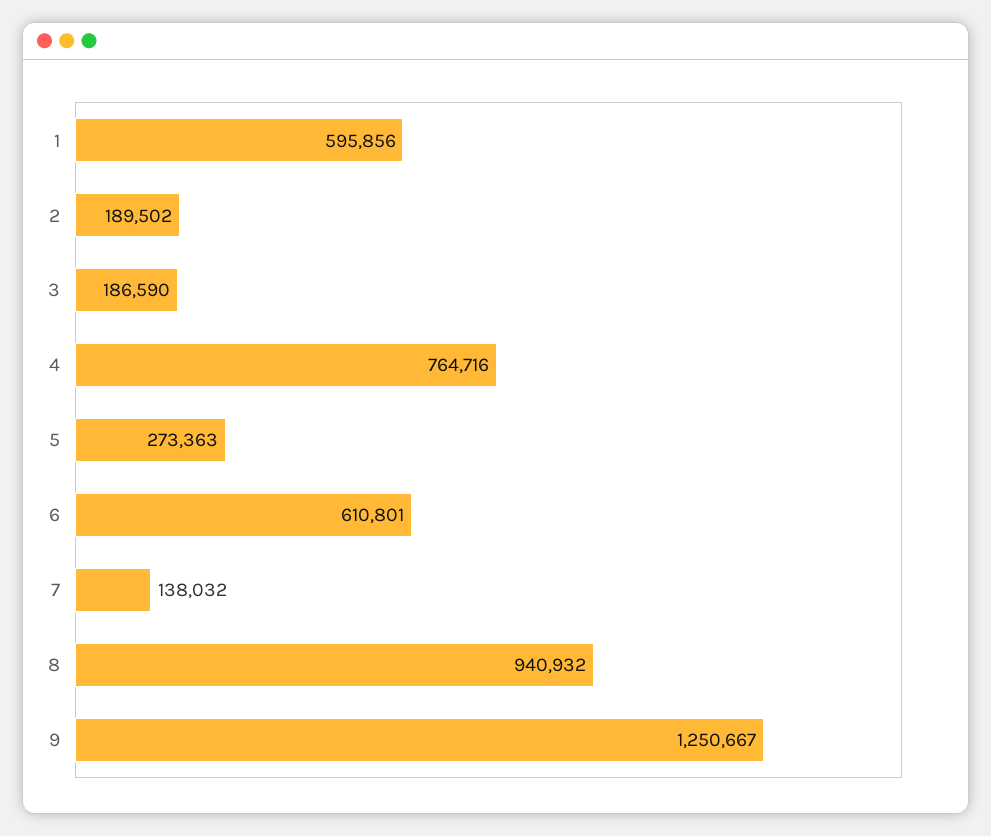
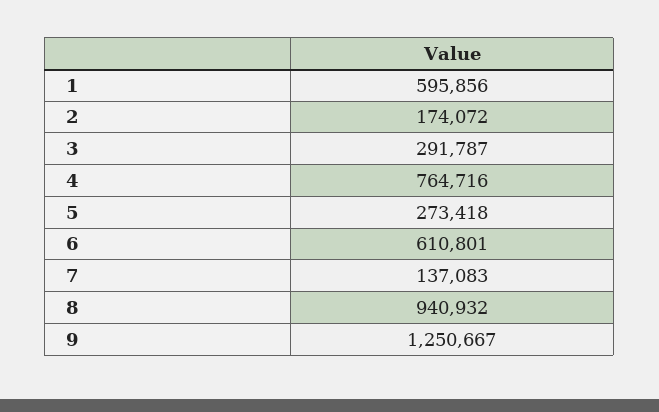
  {
    "1": 595856,
-   "2": 189502,
+   "2": 174072,
-   "3": 186590,
+   "3": 291787,
    "4": 764716,
-   "5": 273363,
+   "5": 273418,
    "6": 610801,
-   "7": 138032,
+   "7": 137083,
    "8": 940932,
    "9": 1250667
  }

